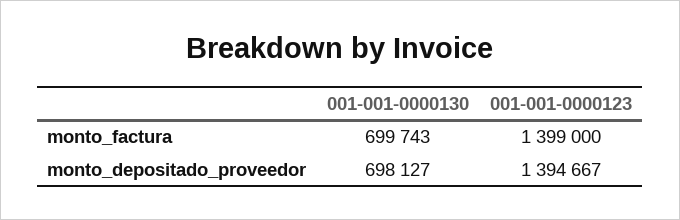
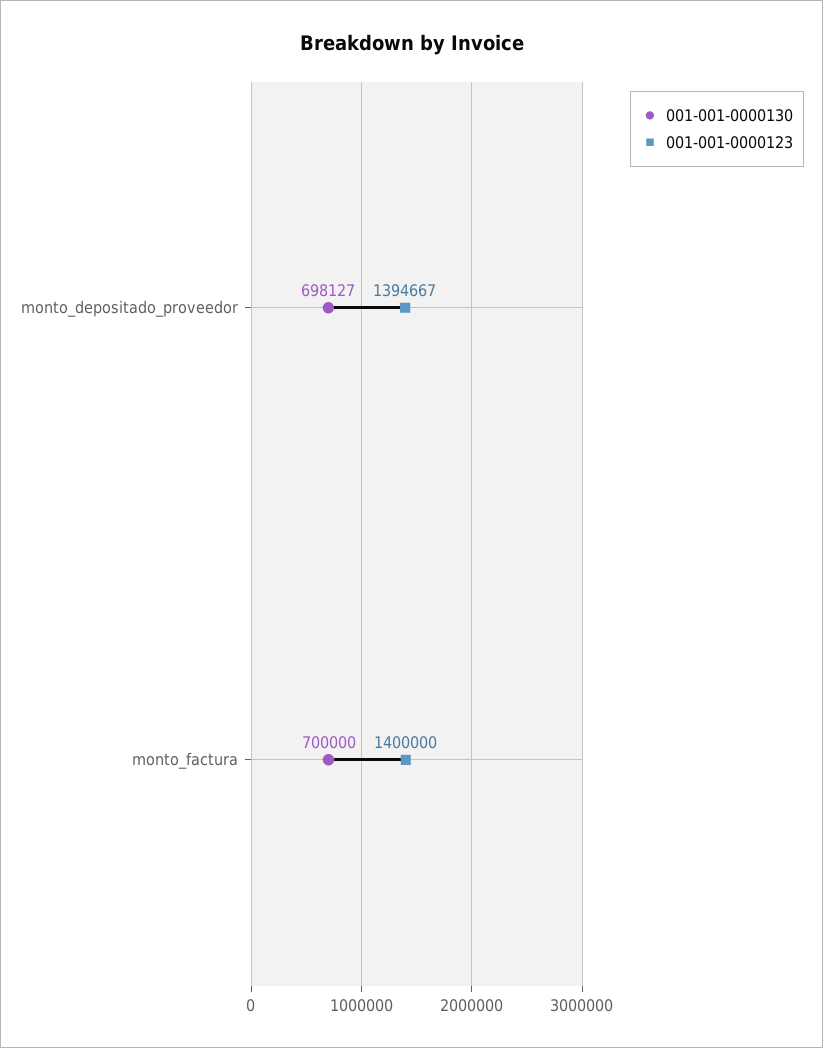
  {
    "001-001-0000130": {
-     "monto_factura": 699743,
+     "monto_factura": 700000,
      "monto_depositado_proveedor": 698127
    },
    "001-001-0000123": {
-     "monto_factura": 1399000,
+     "monto_factura": 1400000,
      "monto_depositado_proveedor": 1394667
    }
  }

